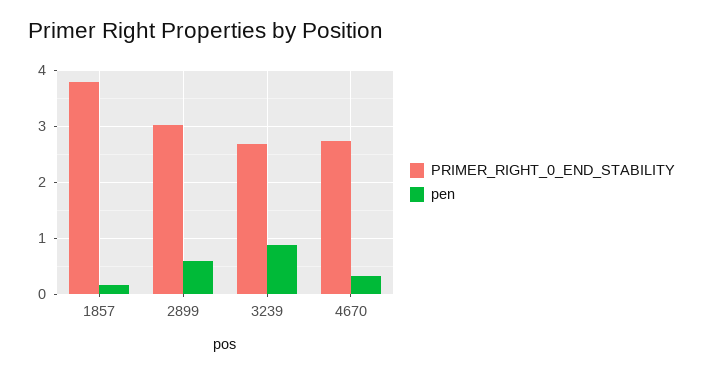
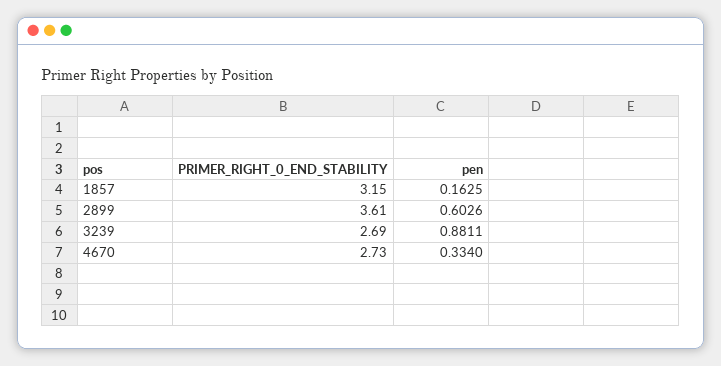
  {
    "PRIMER_RIGHT_0_END_STABILITY": {
-     "1857": 3.8,
+     "1857": 3.15,
-     "2899": 3,
+     "2899": 3.61,
      "3239": 2.69,
      "4670": 2.73
    },
    "pen": {
      "1857": 0.1625,
      "2899": 0.6026,
      "3239": 0.8811,
      "4670": 0.334
    }
  }

